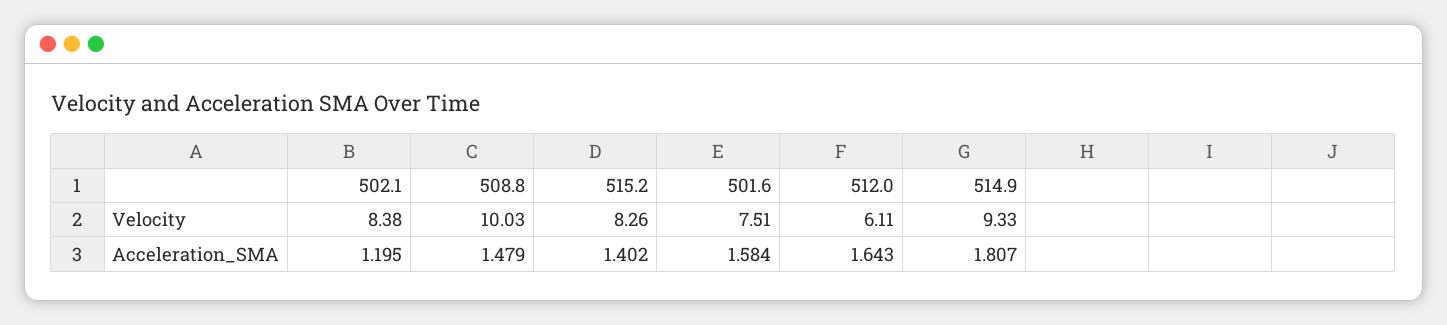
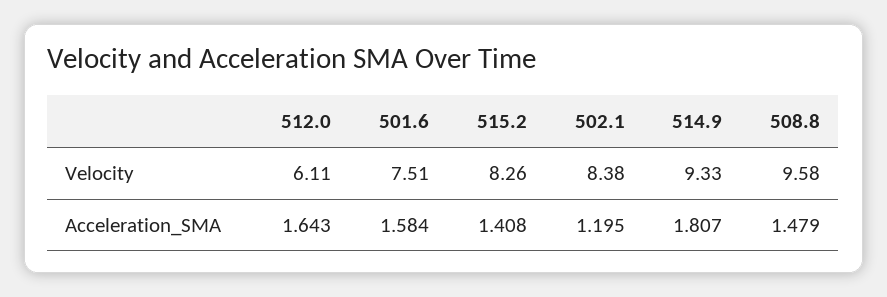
  {
    "502.1": {
      "Velocity": 8.38,
      "Acceleration_SMA": 1.195
    },
    "508.8": {
-     "Velocity": 10.03,
+     "Velocity": 9.58,
      "Acceleration_SMA": 1.479
    },
    "515.2": {
      "Velocity": 8.26,
-     "Acceleration_SMA": 1.402
+     "Acceleration_SMA": 1.408
    },
    "501.6": {
      "Velocity": 7.51,
      "Acceleration_SMA": 1.584
    },
    "512.0": {
      "Velocity": 6.11,
      "Acceleration_SMA": 1.643
    },
    "514.9": {
      "Velocity": 9.33,
      "Acceleration_SMA": 1.807
    }
  }

